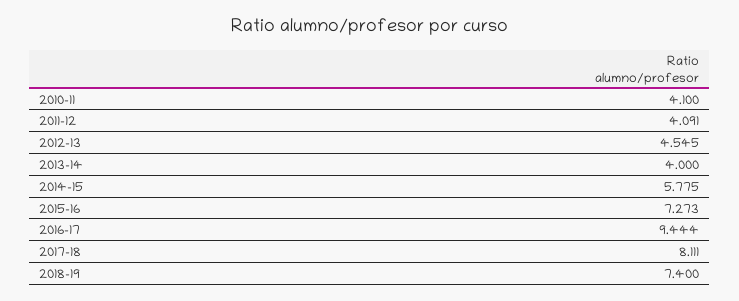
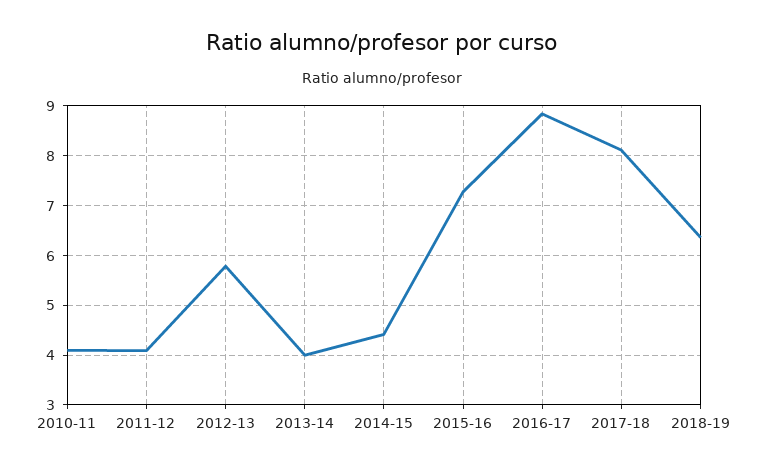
  {
    "2010-11": 4.1,
    "2011-12": 4.091,
-   "2012-13": 4.545,
+   "2012-13": 5.8,
    "2013-14": 4,
-   "2014-15": 5.775,
+   "2014-15": 4.4,
    "2015-16": 7.273,
-   "2016-17": 9.444,
+   "2016-17": 8.8,
    "2017-18": 8.111,
-   "2018-19": 7.4
+   "2018-19": 6.4
  }

